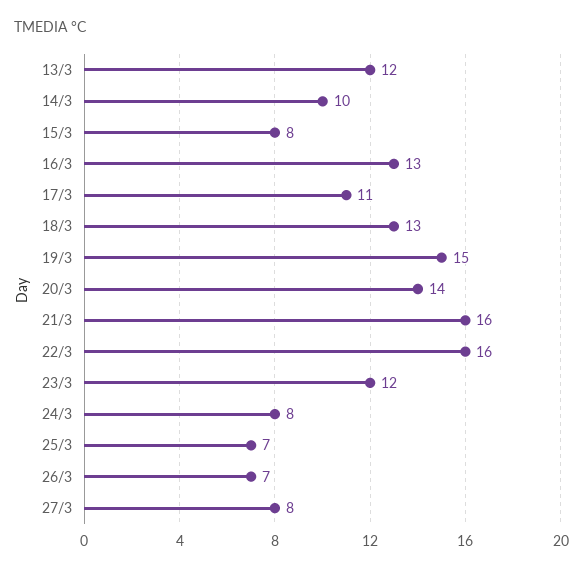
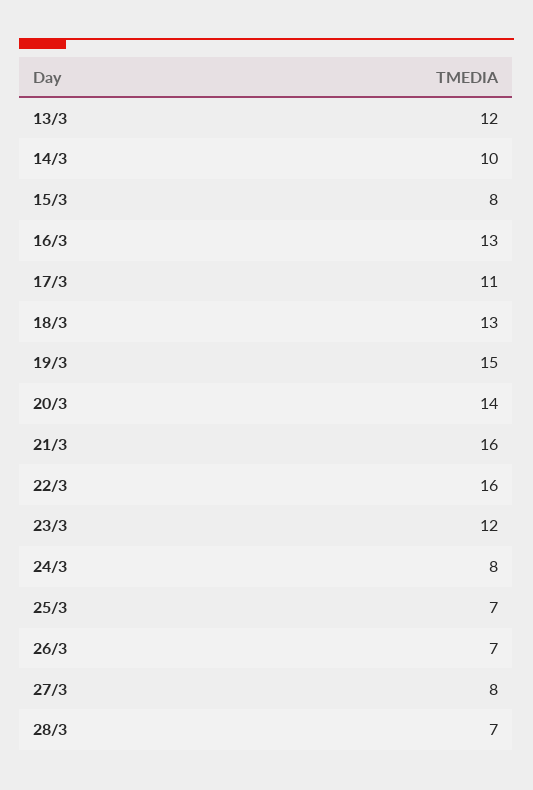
  {
    "13/3": 12,
    "14/3": 10,
    "15/3": 8,
    "16/3": 13,
    "17/3": 11,
    "18/3": 13,
    "19/3": 15,
    "20/3": 14,
    "21/3": 16,
    "22/3": 16,
    "23/3": 12,
    "24/3": 8,
    "25/3": 7,
    "26/3": 7,
-   "27/3": 8
+   "27/3": 8,
+   "28/3": 7
  }

